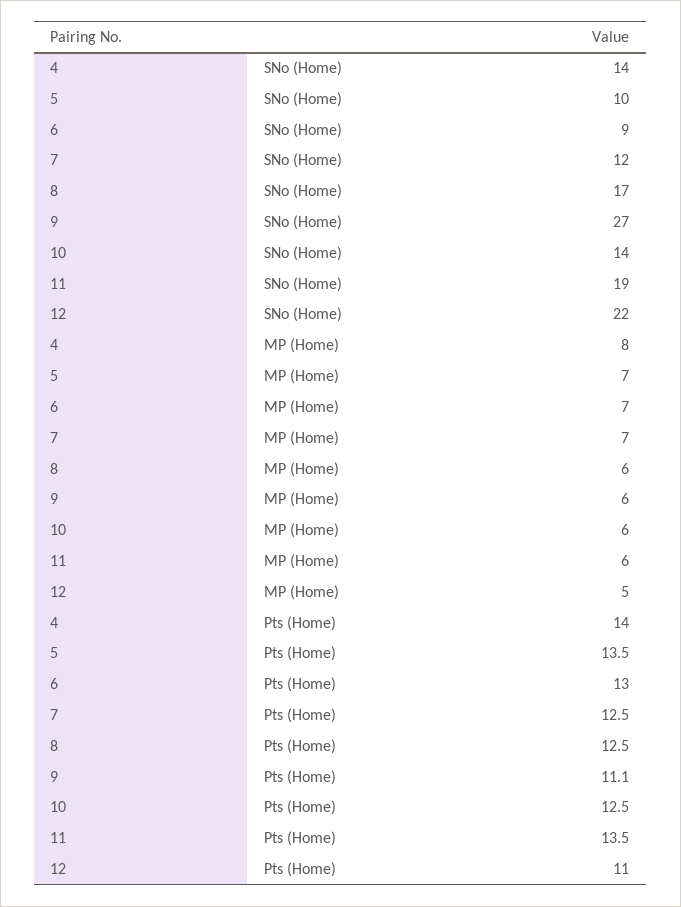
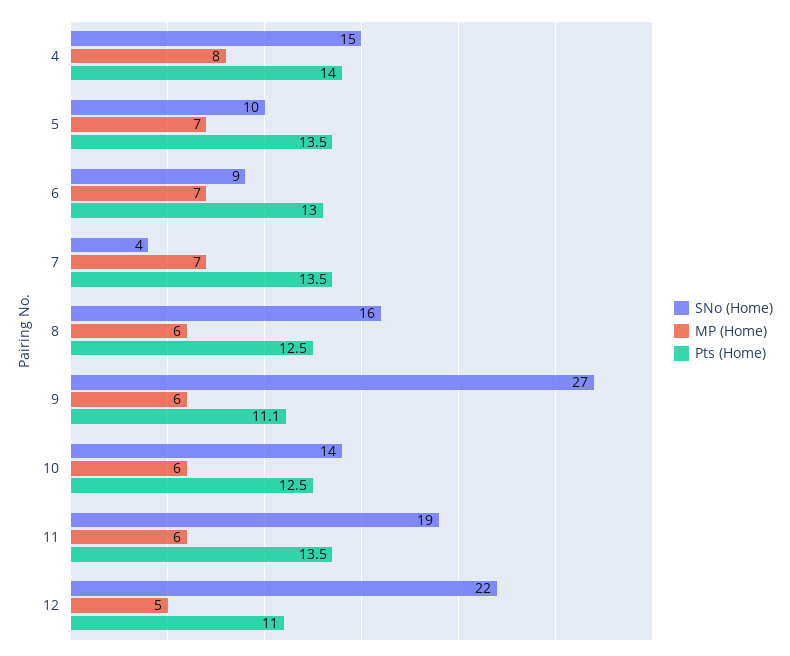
  {
    "SNo (Home)": {
-     "4": 14,
+     "4": 15,
      "5": 10,
      "6": 9,
-     "7": 12,
+     "7": 4,
-     "8": 17,
+     "8": 16,
      "9": 27,
      "10": 14,
      "11": 19,
      "12": 22
    },
    "MP (Home)": {
      "4": 8,
      "5": 7,
      "6": 7,
      "7": 7,
      "8": 6,
      "9": 6,
      "10": 6,
      "11": 6,
      "12": 5
    },
    "Pts (Home)": {
      "4": 14,
      "5": 13.5,
      "6": 13,
-     "7": 12.5,
+     "7": 13.5,
      "8": 12.5,
      "9": 11.1,
      "10": 12.5,
      "11": 13.5,
      "12": 11
    }
  }

